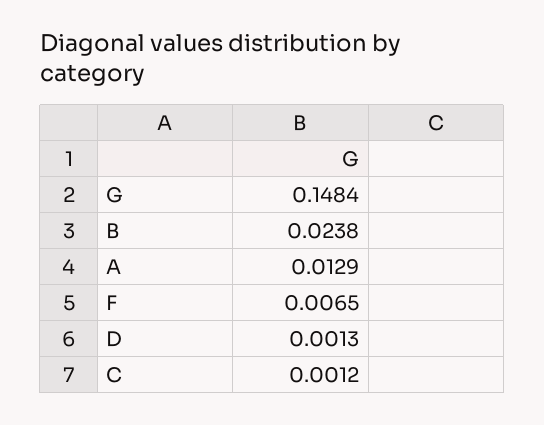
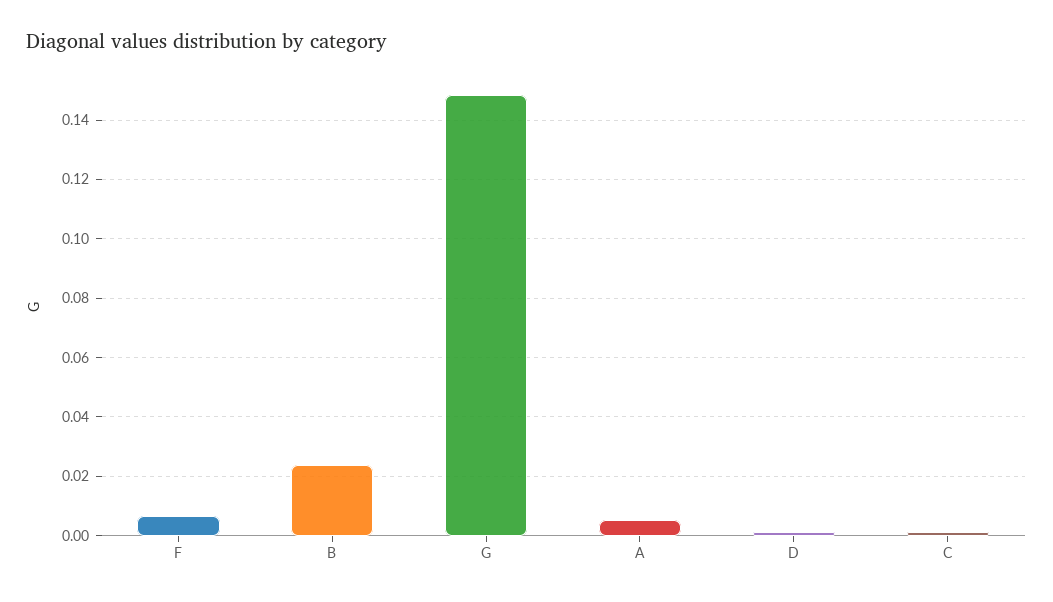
  {
    "G": 0.1484,
    "B": 0.0238,
-   "A": 0.0129,
+   "A": 0.005,
    "F": 0.0065,
    "D": 0.0013,
    "C": 0.0012
  }

